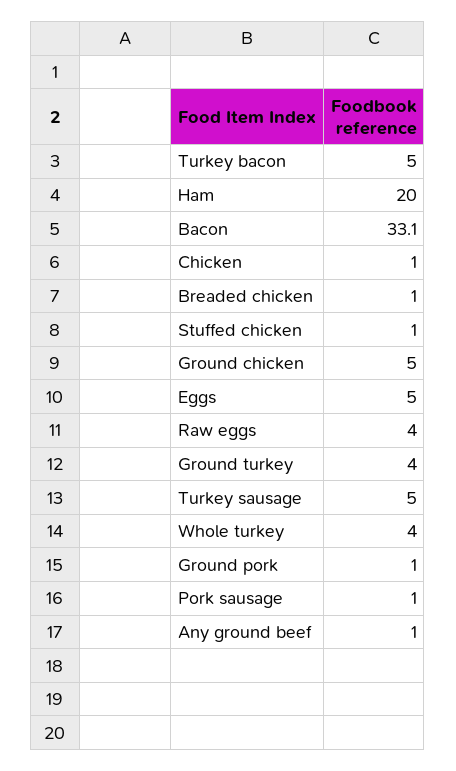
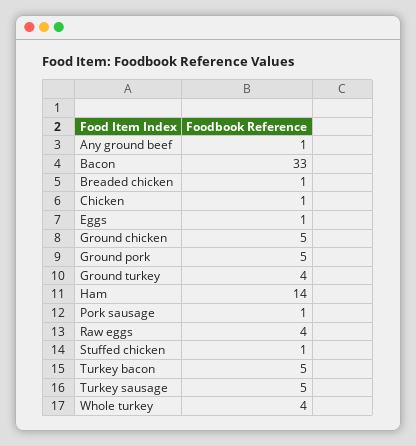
  {
    "Turkey bacon": 5,
-   "Ham": 20,
+   "Ham": 14,
    "Bacon": 33.1,
    "Chicken": 1,
    "Breaded chicken": 1,
    "Stuffed chicken": 1,
    "Ground chicken": 5,
-   "Eggs": 5,
+   "Eggs": 1,
    "Raw eggs": 4,
    "Ground turkey": 4,
    "Turkey sausage": 5,
    "Whole turkey": 4,
-   "Ground pork": 1,
+   "Ground pork": 5,
    "Pork sausage": 1,
    "Any ground beef": 1
  }

